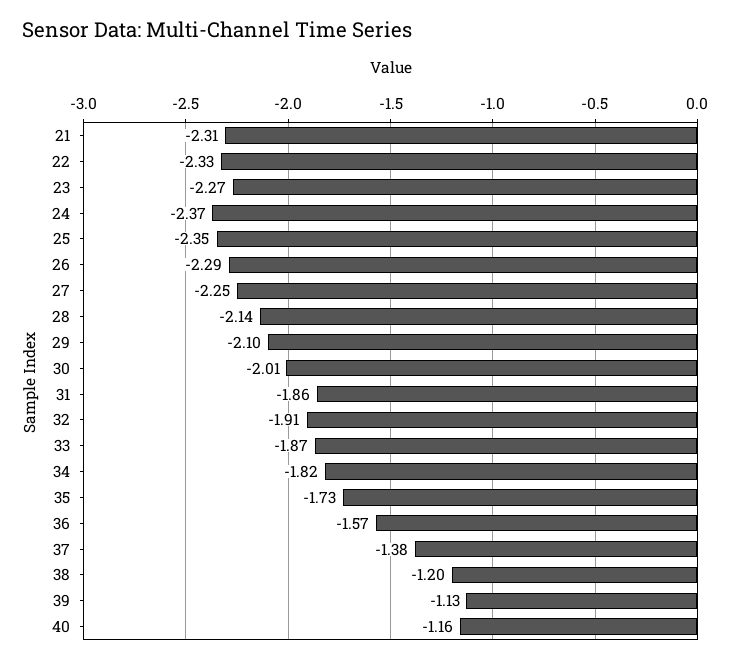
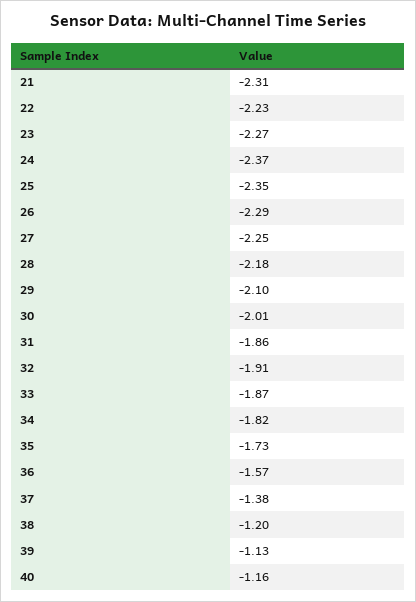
  {
    "21": -2.31,
-   "22": -2.33,
+   "22": -2.23,
    "23": -2.27,
    "24": -2.37,
    "25": -2.35,
    "26": -2.29,
    "27": -2.25,
-   "28": -2.14,
+   "28": -2.18,
    "29": -2.1,
    "30": -2.01,
    "31": -1.86,
    "32": -1.91,
    "33": -1.87,
    "34": -1.82,
    "35": -1.73,
    "36": -1.57,
    "37": -1.38,
    "38": -1.2,
    "39": -1.13,
    "40": -1.16
  }

